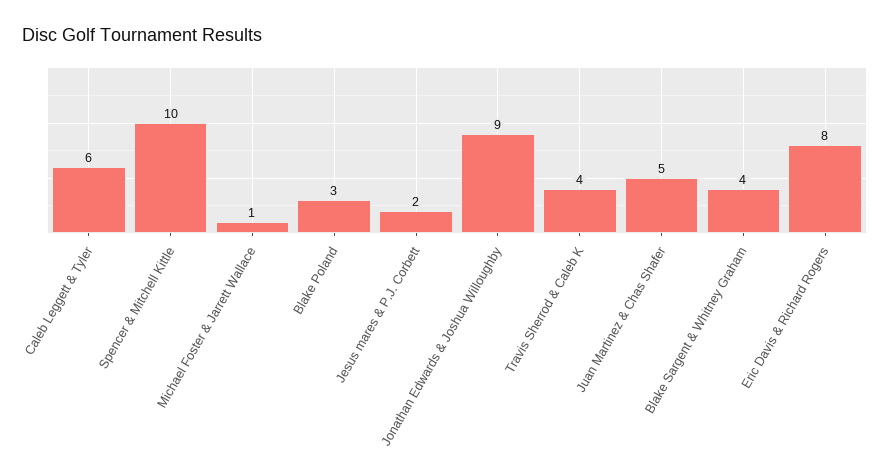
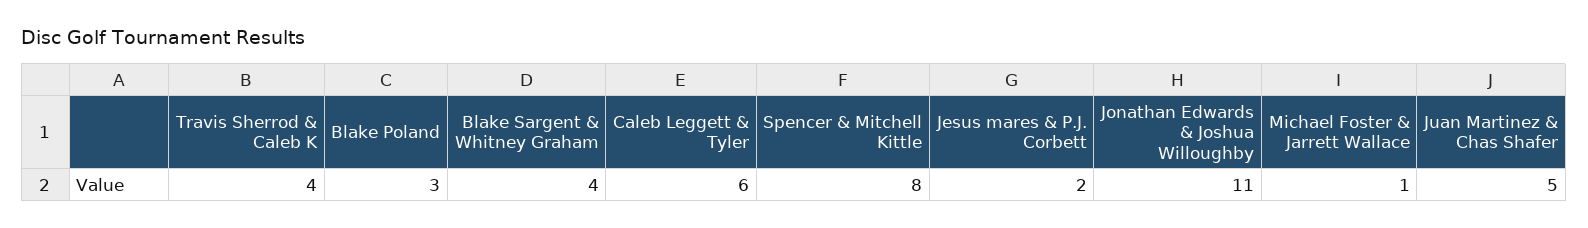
  {
    "Caleb Leggett & Tyler": 6,
-   "Spencer & Mitchell Kittle": 10,
+   "Spencer & Mitchell Kittle": 8,
    "Michael Foster & Jarrett Wallace": 1,
    "Blake Poland": 3,
    "Jesus mares & P.J. Corbett": 2,
-   "Jonathan Edwards & Joshua Willoughby": 9,
+   "Jonathan Edwards & Joshua Willoughby": 11,
    "Travis Sherrod & Caleb K": 4,
    "Juan Martinez & Chas Shafer": 5,
-   "Blake Sargent & Whitney Graham": 4,
+   "Blake Sargent & Whitney Graham": 4
-   "Eric Davis & Richard Rogers": 8
  }

